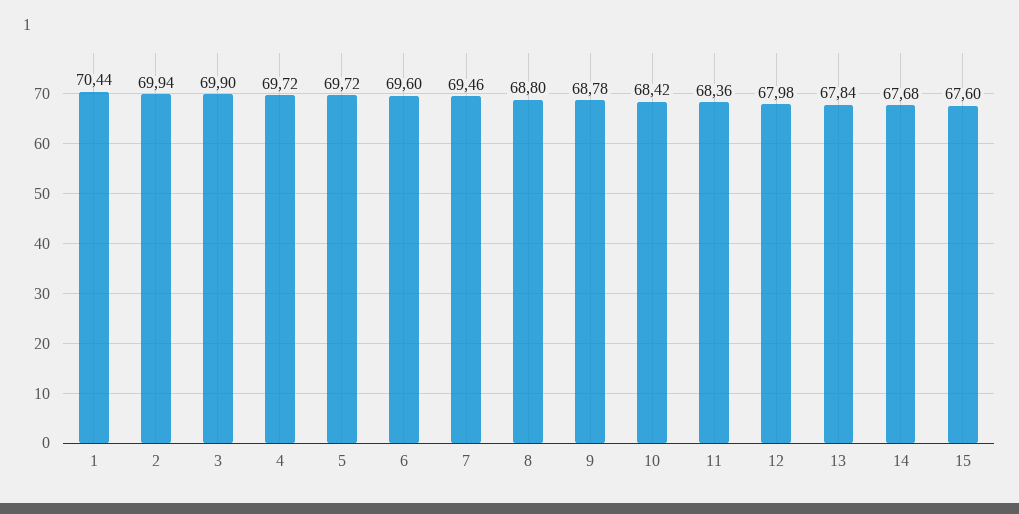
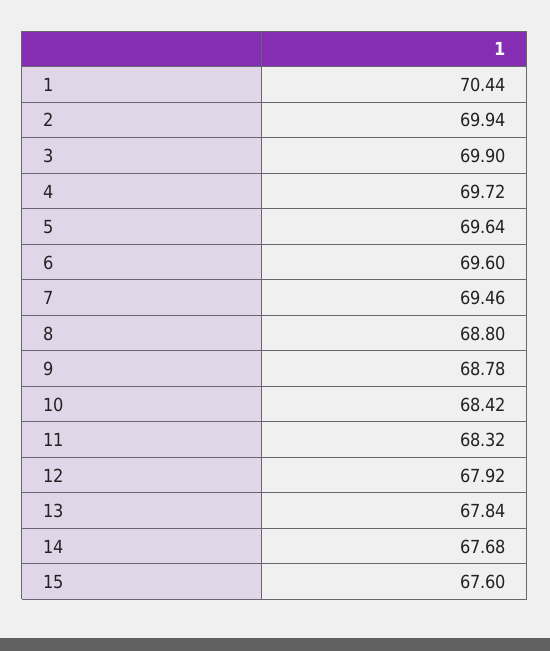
  {
    "1": 70.44,
    "2": 69.94,
    "3": 69.9,
    "4": 69.72,
-   "5": 69.72,
+   "5": 69.64,
    "6": 69.6,
    "7": 69.46,
    "8": 68.8,
    "9": 68.78,
    "10": 68.42,
-   "11": 68.36,
+   "11": 68.32,
-   "12": 67.98,
+   "12": 67.92,
    "13": 67.84,
    "14": 67.68,
    "15": 67.6
  }

